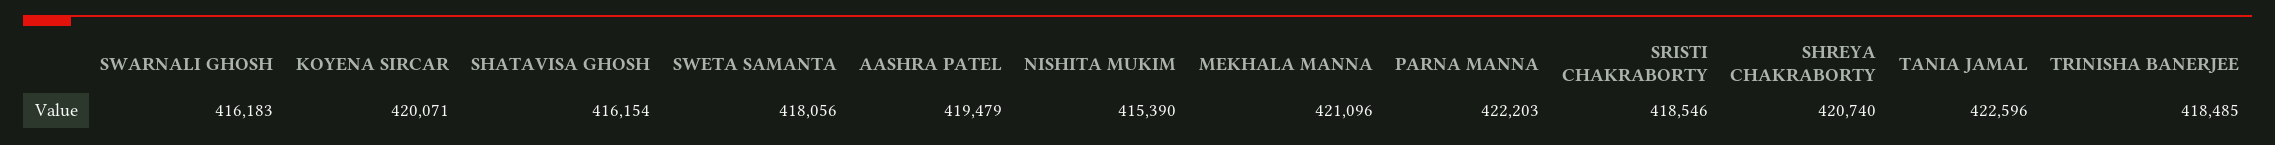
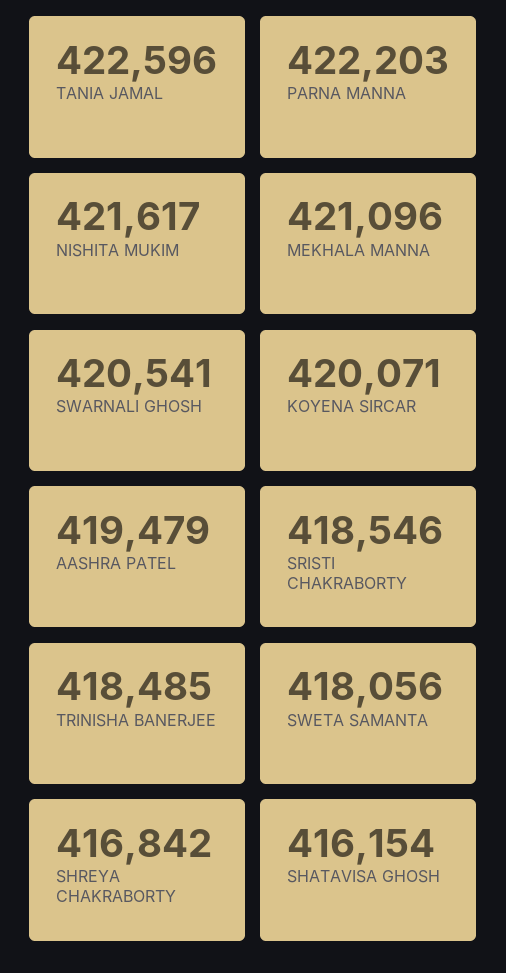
  {
-   "SWARNALI GHOSH": 416183,
+   "SWARNALI GHOSH": 420541,
    "KOYENA SIRCAR": 420071,
    "SHATAVISA GHOSH": 416154,
    "SWETA SAMANTA": 418056,
    "AASHRA PATEL": 419479,
-   "NISHITA MUKIM": 415390,
+   "NISHITA MUKIM": 421617,
    "MEKHALA MANNA": 421096,
    "PARNA MANNA": 422203,
    "SRISTI CHAKRABORTY": 418546,
-   "SHREYA CHAKRABORTY": 420740,
+   "SHREYA CHAKRABORTY": 416842,
    "TANIA JAMAL": 422596,
    "TRINISHA BANERJEE": 418485
  }

